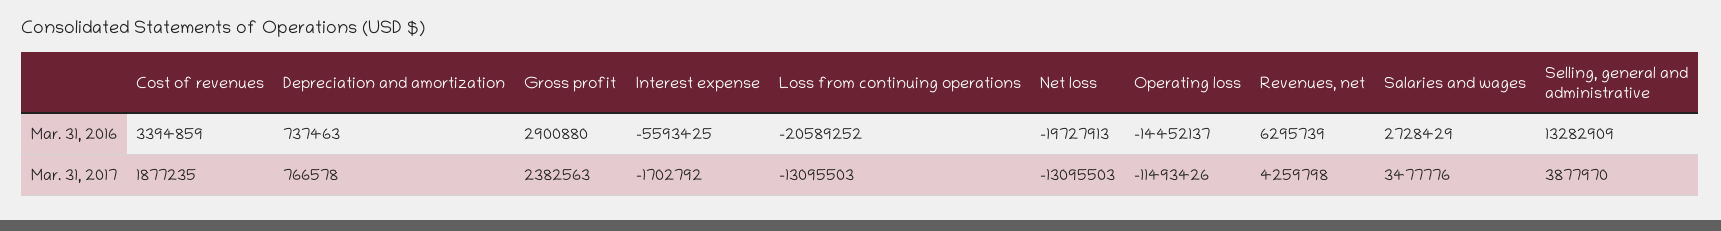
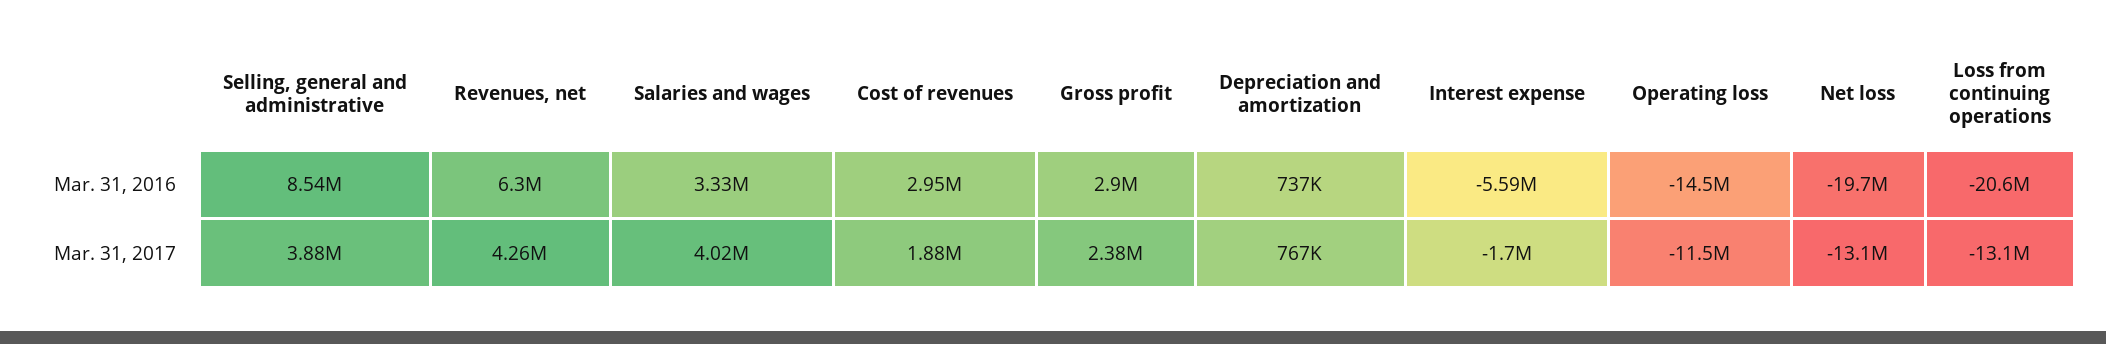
  {
    "Cost of revenues": {
-     "Mar. 31, 2016": 3394859,
+     "Mar. 31, 2016": 2950000,
      "Mar. 31, 2017": 1877235
    },
    "Depreciation and amortization": {
      "Mar. 31, 2016": 737463,
      "Mar. 31, 2017": 766578
    },
    "Gross profit": {
      "Mar. 31, 2016": 2900880,
      "Mar. 31, 2017": 2382563
    },
    "Interest expense": {
      "Mar. 31, 2016": -5593425,
      "Mar. 31, 2017": -1702792
    },
    "Loss from continuing operations": {
      "Mar. 31, 2016": -20589252,
      "Mar. 31, 2017": -13095503
    },
    "Net loss": {
      "Mar. 31, 2016": -19727913,
      "Mar. 31, 2017": -13095503
    },
    "Operating loss": {
      "Mar. 31, 2016": -14452137,
      "Mar. 31, 2017": -11493426
    },
    "Revenues, net": {
      "Mar. 31, 2016": 6295739,
      "Mar. 31, 2017": 4259798
    },
    "Salaries and wages": {
-     "Mar. 31, 2016": 2728429,
+     "Mar. 31, 2016": 3330000,
-     "Mar. 31, 2017": 3477776
+     "Mar. 31, 2017": 4020000
    },
    "Selling, general and administrative": {
-     "Mar. 31, 2016": 13282909,
+     "Mar. 31, 2016": 8540000,
      "Mar. 31, 2017": 3877970
    }
  }

